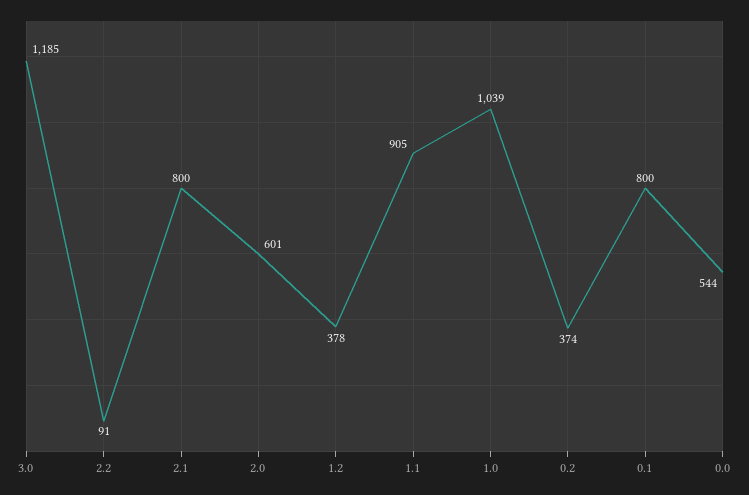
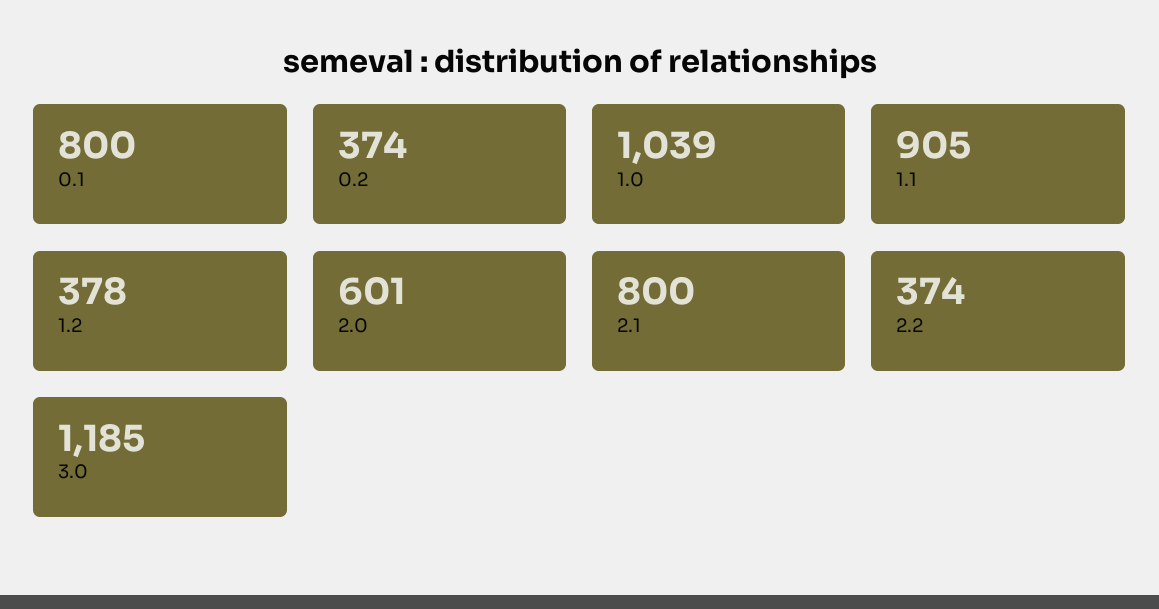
  {
    "3.0": 1185,
-   "2.2": 91,
+   "2.2": 374,
    "2.1": 800,
    "2.0": 601,
    "1.2": 378,
    "1.1": 905,
    "1.0": 1039,
    "0.2": 374,
-   "0.1": 800,
+   "0.1": 800
-   "0.0": 544
  }

